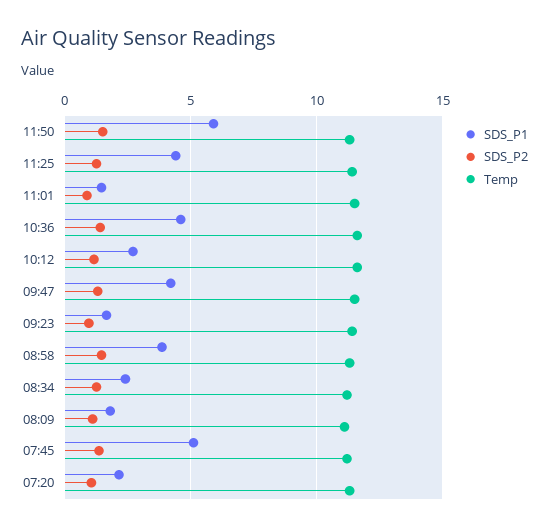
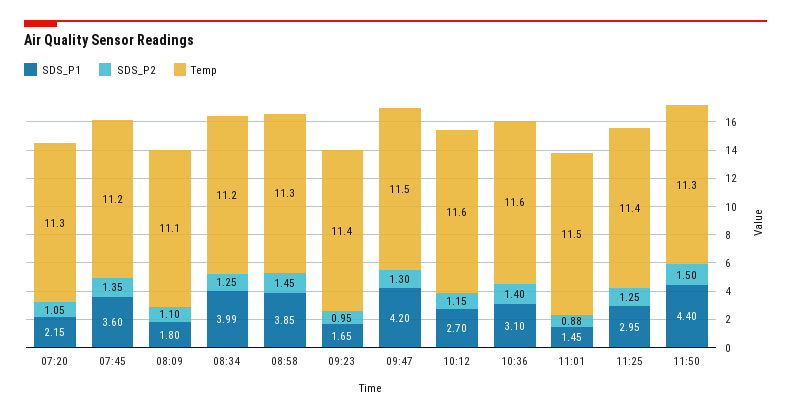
  {
    "SDS_P1": {
-     "11:50": 6,
+     "11:50": 4.4,
-     "11:25": 4.5,
+     "11:25": 2.95,
      "11:01": 1.45,
-     "10:36": 4.5,
+     "10:36": 3.1,
      "10:12": 2.7,
      "09:47": 4.2,
      "09:23": 1.65,
      "08:58": 3.85,
-     "08:34": 2.5,
+     "08:34": 3.99,
      "08:09": 1.8,
-     "07:45": 5,
+     "07:45": 3.6,
      "07:20": 2.15
    },
    "SDS_P2": {
      "11:50": 1.5,
      "11:25": 1.25,
      "11:01": 0.88,
      "10:36": 1.4,
      "10:12": 1.15,
      "09:47": 1.3,
      "09:23": 0.95,
      "08:58": 1.45,
      "08:34": 1.25,
      "08:09": 1.1,
      "07:45": 1.35,
      "07:20": 1.05
    },
    "Temp": {
      "11:50": 11.3,
      "11:25": 11.4,
      "11:01": 11.5,
      "10:36": 11.6,
      "10:12": 11.6,
      "09:47": 11.5,
      "09:23": 11.4,
      "08:58": 11.3,
      "08:34": 11.2,
      "08:09": 11.1,
      "07:45": 11.2,
      "07:20": 11.3
    }
  }

